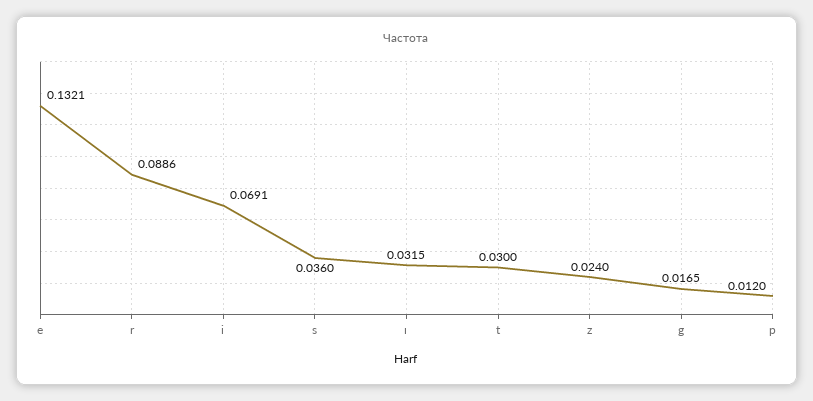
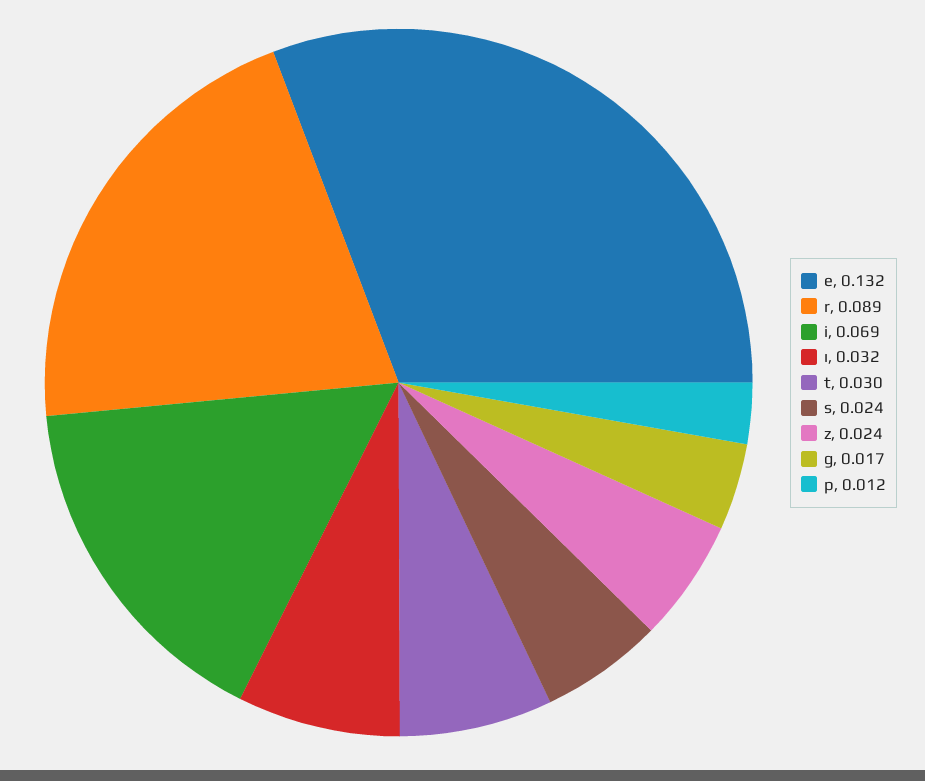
  {
    "e": 0.1321,
    "r": 0.0886,
    "i": 0.0691,
-   "s": 0.036,
+   "s": 0.024,
    "ı": 0.0315,
    "t": 0.03,
    "z": 0.024,
    "g": 0.0165,
    "p": 0.012
  }

